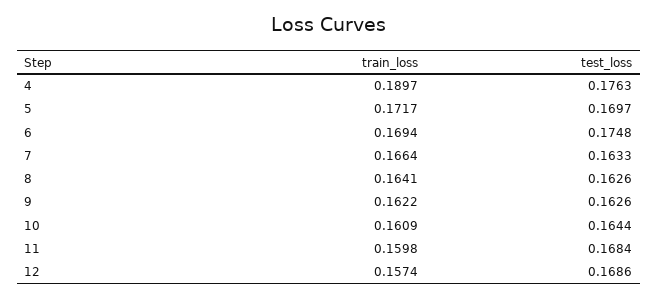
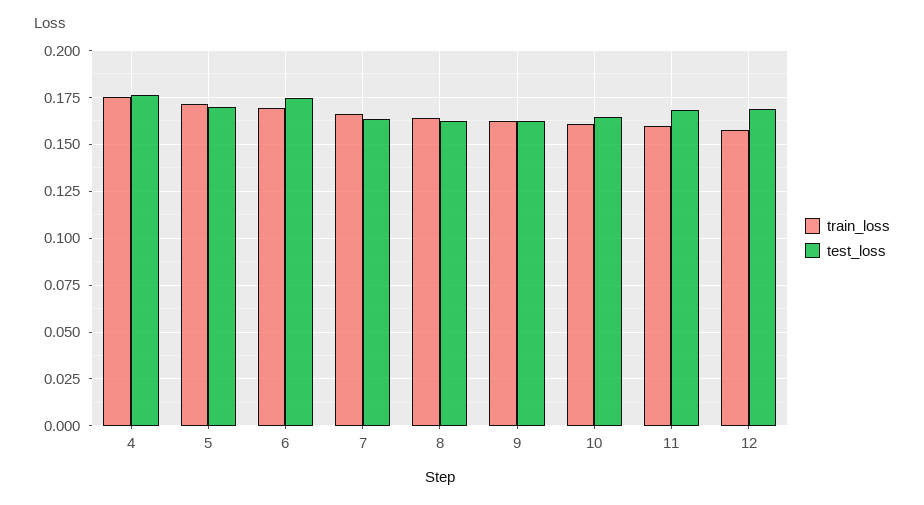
  {
    "train_loss": {
-     "4": 0.1897,
+     "4": 0.175,
      "5": 0.1717,
      "6": 0.1694,
      "7": 0.1664,
      "8": 0.1641,
      "9": 0.1622,
      "10": 0.1609,
      "11": 0.1598,
      "12": 0.1574
    },
    "test_loss": {
      "4": 0.1763,
      "5": 0.1697,
      "6": 0.1748,
      "7": 0.1633,
      "8": 0.1626,
      "9": 0.1626,
      "10": 0.1644,
      "11": 0.1684,
      "12": 0.1686
    }
  }

